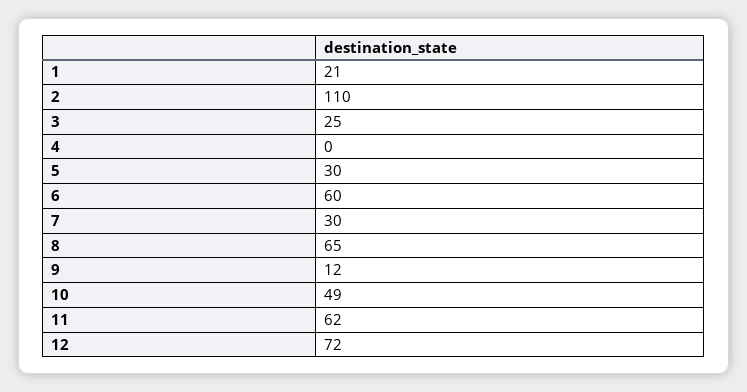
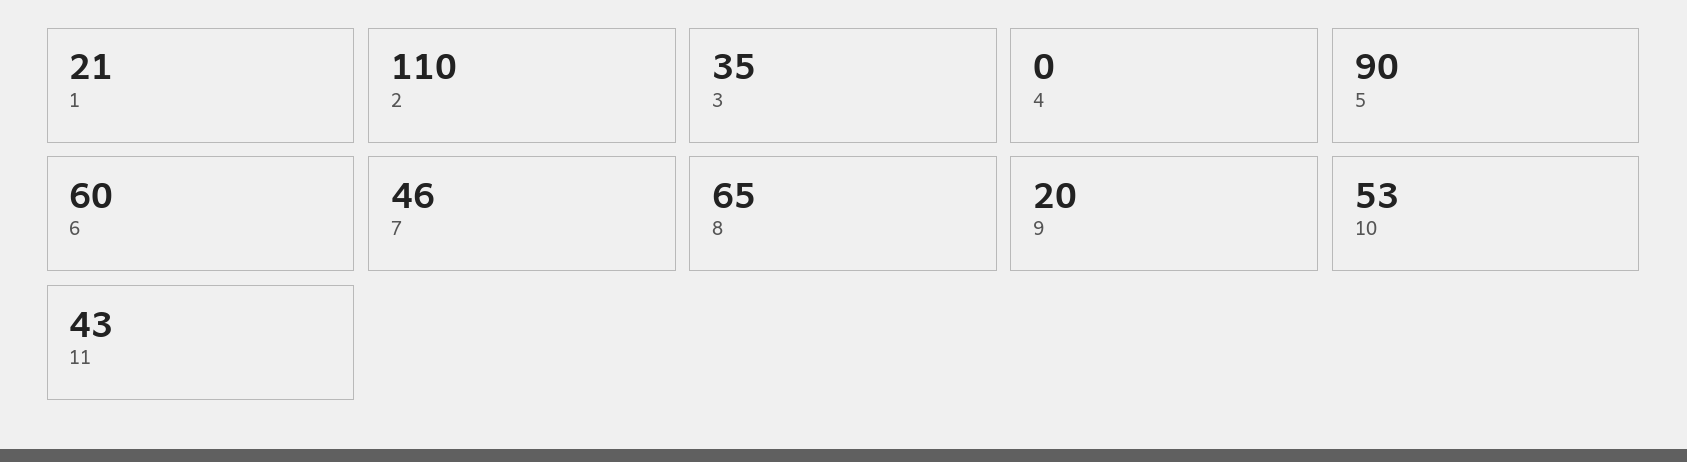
  {
    "1": 21,
    "2": 110,
-   "3": 25,
+   "3": 35,
    "4": 0,
-   "5": 30,
+   "5": 90,
    "6": 60,
-   "7": 30,
+   "7": 46,
    "8": 65,
-   "9": 12,
+   "9": 20,
-   "10": 49,
+   "10": 53,
-   "11": 62,
+   "11": 43
-   "12": 72
  }

